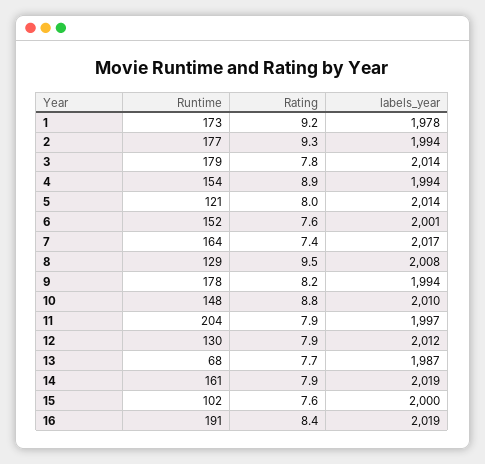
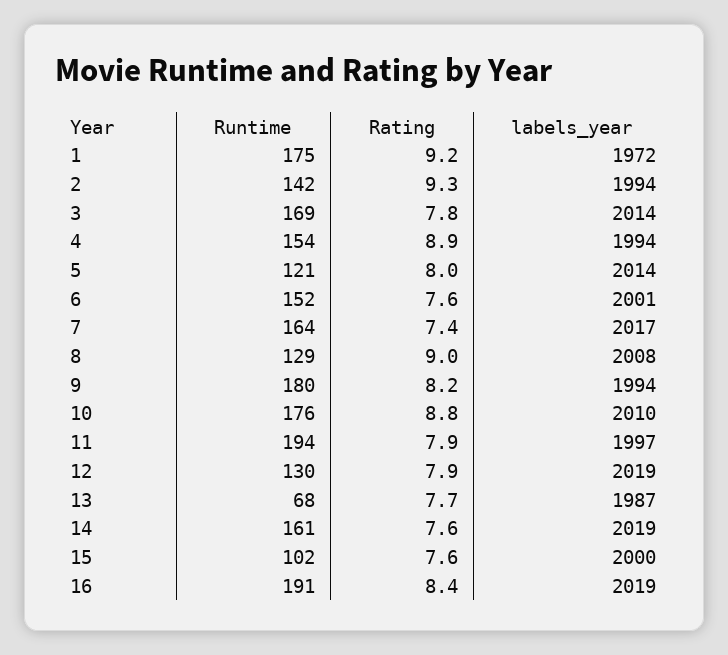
  {
    "Runtime": {
-     "1": 173,
+     "1": 175,
-     "2": 177,
+     "2": 142,
-     "3": 179,
+     "3": 169,
      "4": 154,
      "5": 121,
      "6": 152,
      "7": 164,
      "8": 129,
-     "9": 178,
+     "9": 180,
-     "10": 148,
+     "10": 176,
-     "11": 204,
+     "11": 194,
      "12": 130,
      "13": 68,
      "14": 161,
      "15": 102,
      "16": 191
    },
    "Rating": {
      "1": 9.2,
      "2": 9.3,
      "3": 7.8,
      "4": 8.9,
      "5": 8,
      "6": 7.6,
      "7": 7.4,
-     "8": 9.5,
+     "8": 9,
      "9": 8.2,
      "10": 8.8,
      "11": 7.9,
      "12": 7.9,
      "13": 7.7,
-     "14": 7.9,
+     "14": 7.6,
      "15": 7.6,
      "16": 8.4
    },
    "labels_year": {
-     "1": 1978,
+     "1": 1972,
      "2": 1994,
      "3": 2014,
      "4": 1994,
      "5": 2014,
      "6": 2001,
      "7": 2017,
      "8": 2008,
      "9": 1994,
      "10": 2010,
      "11": 1997,
-     "12": 2012,
+     "12": 2019,
      "13": 1987,
      "14": 2019,
      "15": 2000,
      "16": 2019
    }
  }

